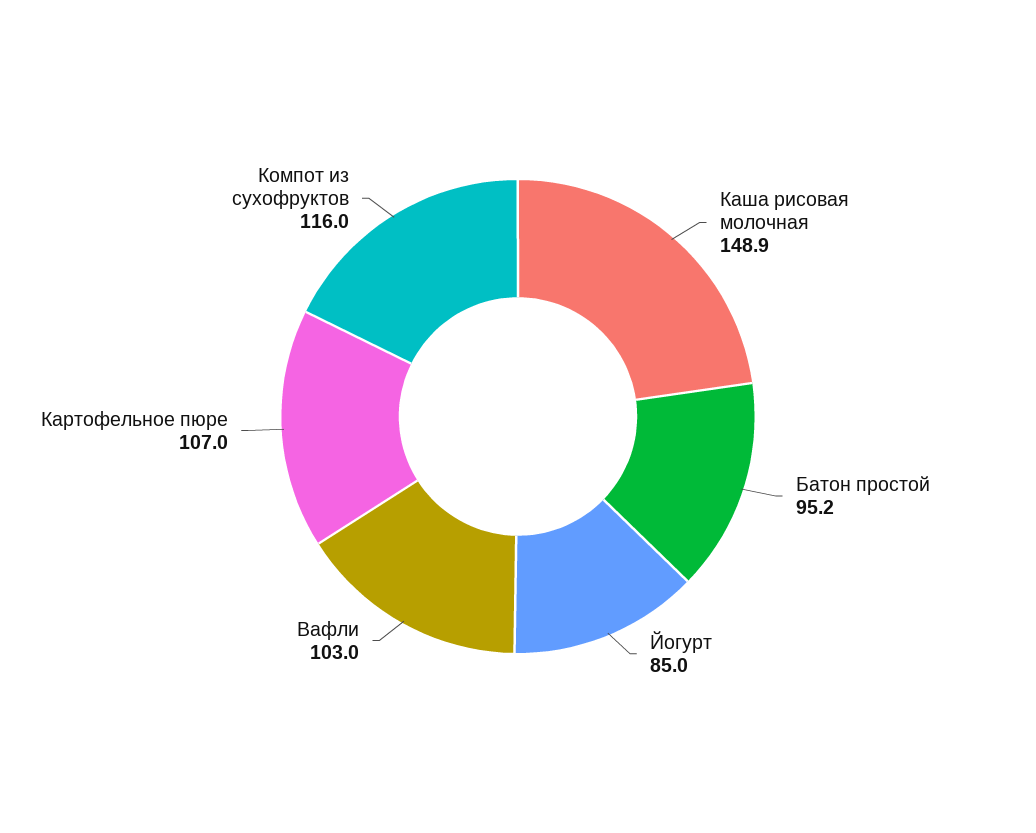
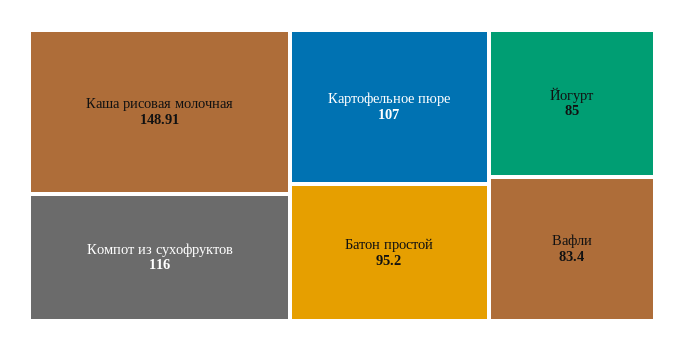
  {
    "Каша рисовая молочная": 148.91,
    "Батон простой": 95.2,
    "Йогурт": 85,
-   "Вафли": 103,
+   "Вафли": 83.4,
    "Картофельное пюре": 107,
    "Компот из сухофруктов": 116
  }

